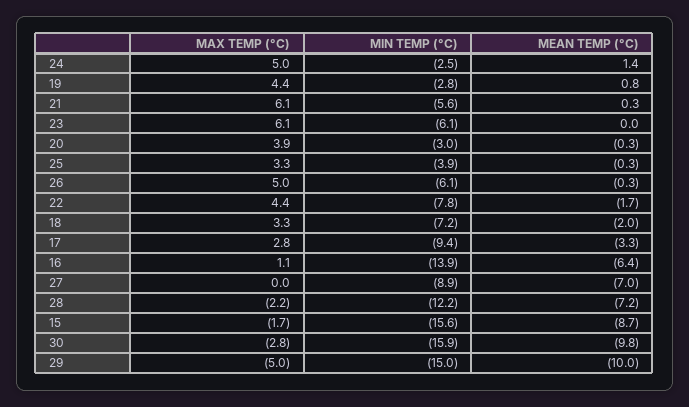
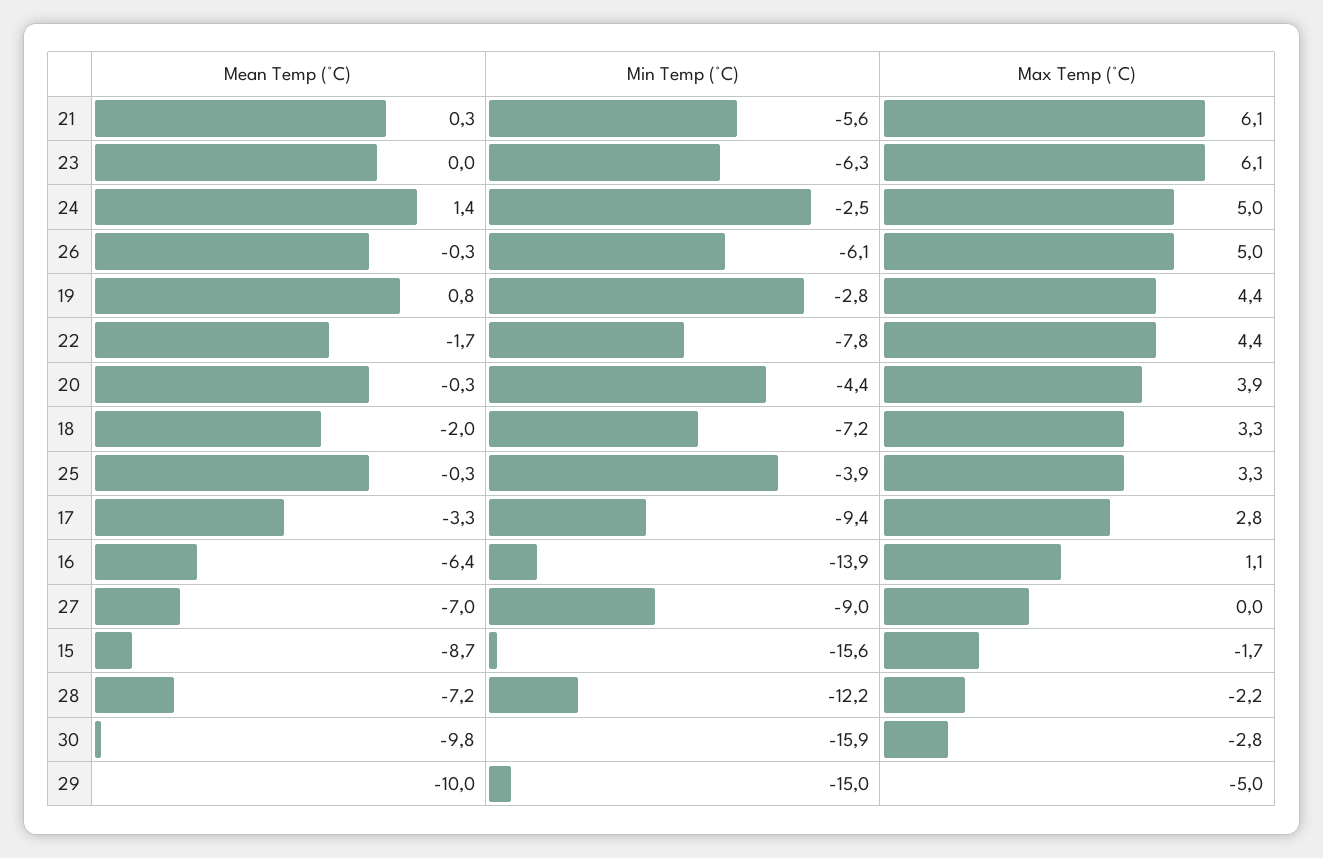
  {
    "MAX TEMP (°C)": {
      "24": 5,
      "19": 4.4,
      "21": 6.1,
      "23": 6.1,
      "20": 3.9,
      "25": 3.3,
      "26": 5,
      "22": 4.4,
      "18": 3.3,
      "17": 2.8,
      "16": 1.1,
      "27": 0,
      "28": -2.2,
      "15": -1.7,
      "30": -2.8,
      "29": -5
    },
    "MIN TEMP (°C)": {
      "24": -2.5,
      "19": -2.8,
      "21": -5.6,
-     "23": -6.1,
+     "23": -6.3,
-     "20": -3,
+     "20": -4.4,
      "25": -3.9,
      "26": -6.1,
      "22": -7.8,
      "18": -7.2,
      "17": -9.4,
      "16": -13.9,
-     "27": -8.9,
+     "27": -9,
      "28": -12.2,
      "15": -15.6,
      "30": -15.9,
      "29": -15
    },
    "MEAN TEMP (°C)": {
      "24": 1.4,
      "19": 0.8,
      "21": 0.3,
      "23": 0,
      "20": -0.3,
      "25": -0.3,
      "26": -0.3,
      "22": -1.7,
      "18": -2,
      "17": -3.3,
      "16": -6.4,
      "27": -7,
      "28": -7.2,
      "15": -8.7,
      "30": -9.8,
      "29": -10
    }
  }

